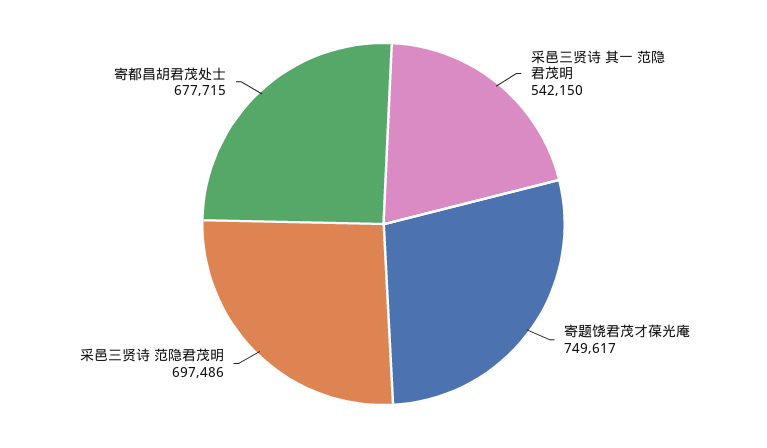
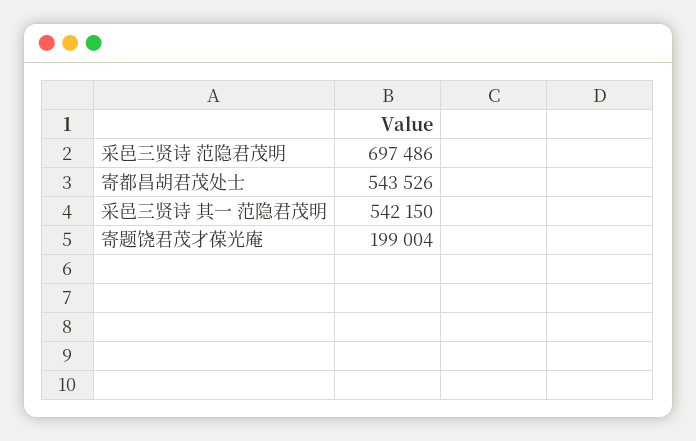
  {
    "采邑三贤诗 其一 范隐君茂明": 542150,
-   "寄题饶君茂才葆光庵": 749617,
+   "寄题饶君茂才葆光庵": 199004,
    "采邑三贤诗 范隐君茂明": 697486,
-   "寄都昌胡君茂处士": 677715
+   "寄都昌胡君茂处士": 543526
  }

